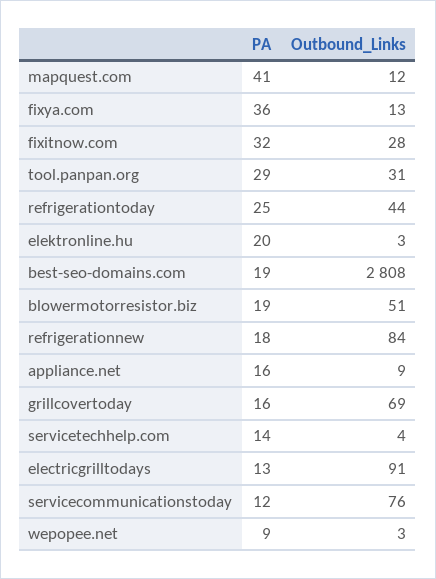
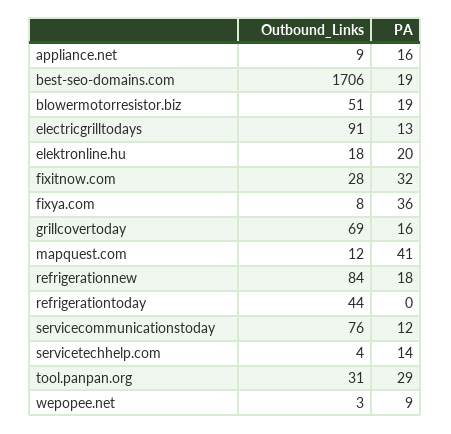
  {
    "PA": {
      "mapquest.com": 41,
      "fixya.com": 36,
      "fixitnow.com": 32,
      "tool.panpan.org": 29,
-     "refrigerationtoday": 25,
+     "refrigerationtoday": 0,
      "elektronline.hu": 20,
      "best-seo-domains.com": 19,
      "blowermotorresistor.biz": 19,
      "refrigerationnew": 18,
      "appliance.net": 16,
      "grillcovertoday": 16,
      "servicetechhelp.com": 14,
      "electricgrilltodays": 13,
      "servicecommunicationstoday": 12,
      "wepopee.net": 9
    },
    "Outbound_Links": {
      "mapquest.com": 12,
-     "fixya.com": 13,
+     "fixya.com": 8,
      "fixitnow.com": 28,
      "tool.panpan.org": 31,
      "refrigerationtoday": 44,
-     "elektronline.hu": 3,
+     "elektronline.hu": 18,
-     "best-seo-domains.com": 2808,
+     "best-seo-domains.com": 1706,
      "blowermotorresistor.biz": 51,
      "refrigerationnew": 84,
      "appliance.net": 9,
      "grillcovertoday": 69,
      "servicetechhelp.com": 4,
      "electricgrilltodays": 91,
      "servicecommunicationstoday": 76,
      "wepopee.net": 3
    }
  }

